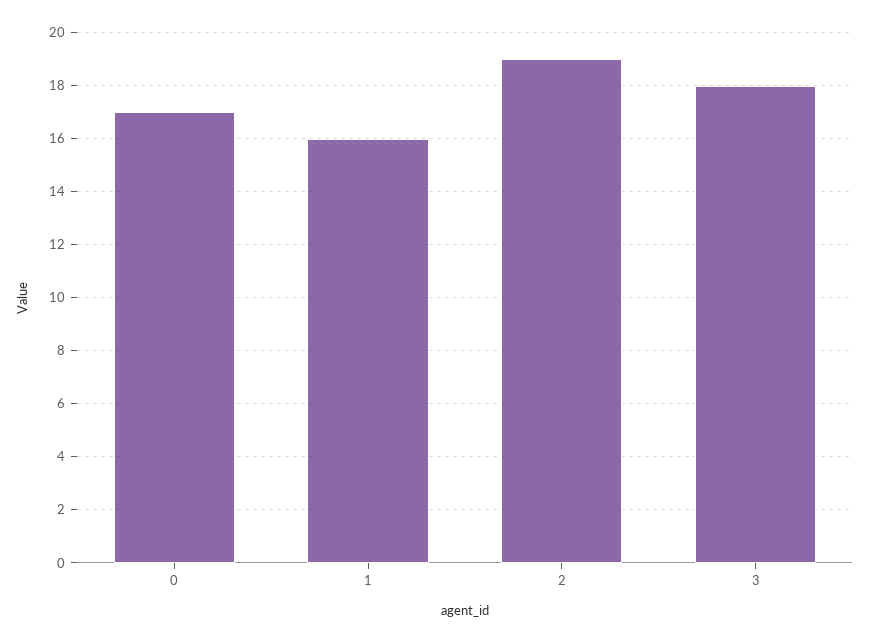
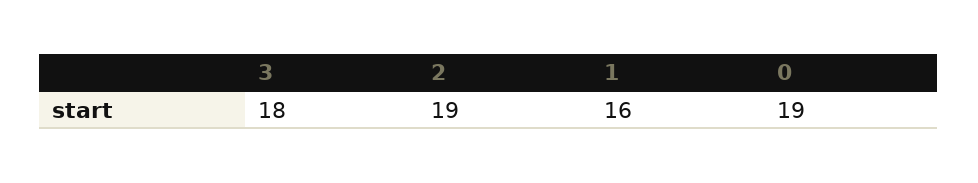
  {
-   "0": 17,
+   "0": 19,
    "1": 16,
    "2": 19,
    "3": 18
  }

